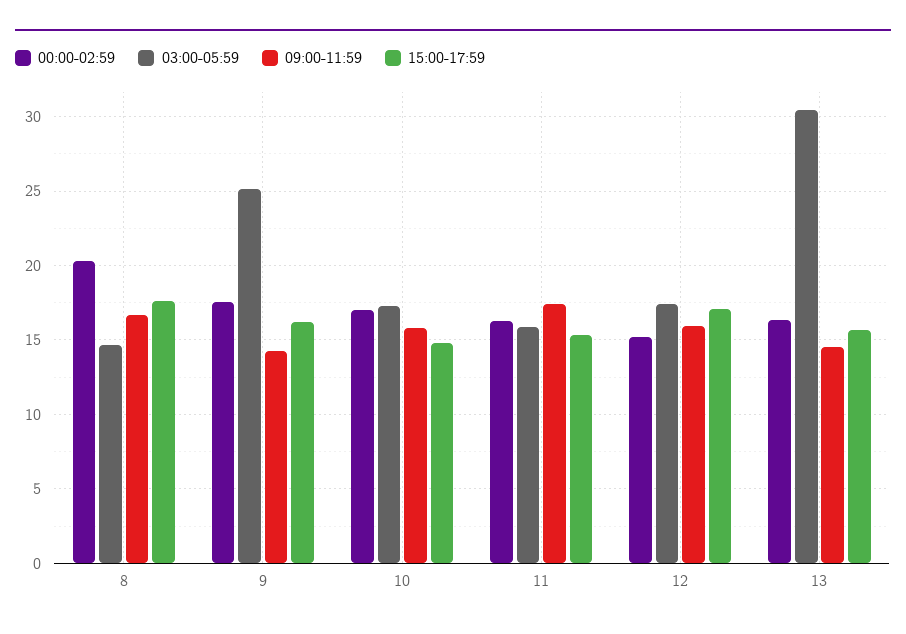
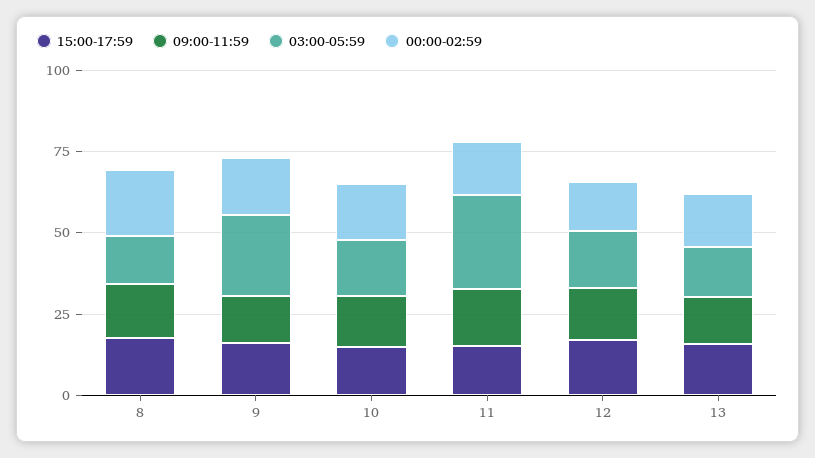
  {
    "00:00-02:59": {
      "8": 20.5,
      "9": 17.5,
      "10": 17,
      "11": 16.5,
      "12": 15,
      "13": 16.5
    },
    "03:00-05:59": {
      "8": 14.5,
      "9": 25,
      "10": 17.5,
-     "11": 16,
+     "11": 30,
      "12": 17.5,
-     "13": 30.5
+     "13": 15
    },
    "09:00-11:59": {
      "8": 16.5,
      "9": 14.5,
      "10": 16,
      "11": 17.5,
      "12": 16,
      "13": 14.5
    },
    "15:00-17:59": {
      "8": 17.5,
      "9": 16,
      "10": 15,
      "11": 15.5,
      "12": 17,
      "13": 15.5
    }
  }

